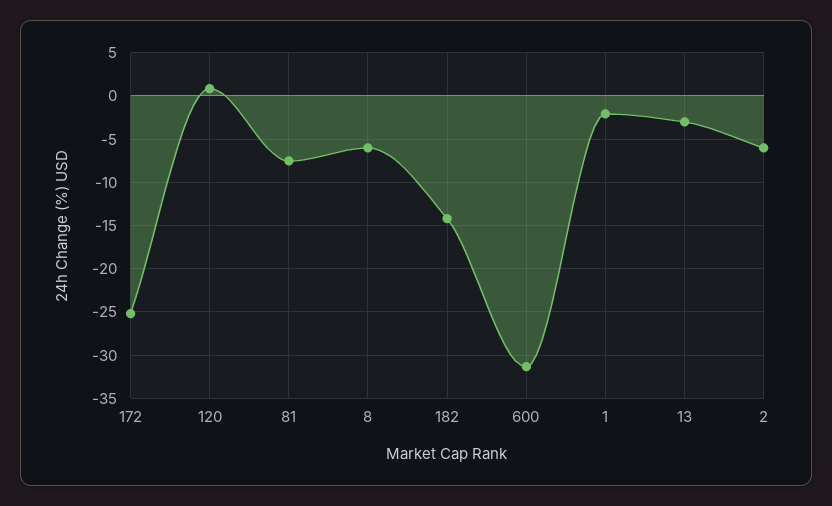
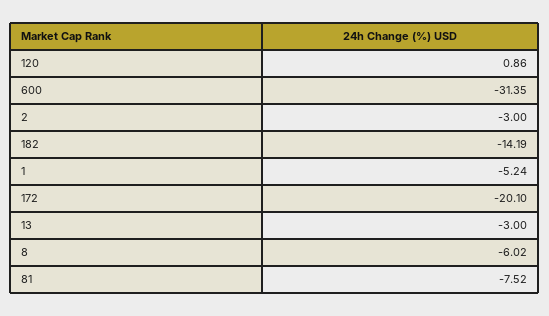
  {
-   "172": -25,
+   "172": -20.1,
    "120": 0.86,
    "81": -7.52,
    "8": -6.02,
    "182": -14.19,
    "600": -31.35,
-   "1": -2,
+   "1": -5.24,
    "13": -3,
-   "2": -6
+   "2": -3
  }

